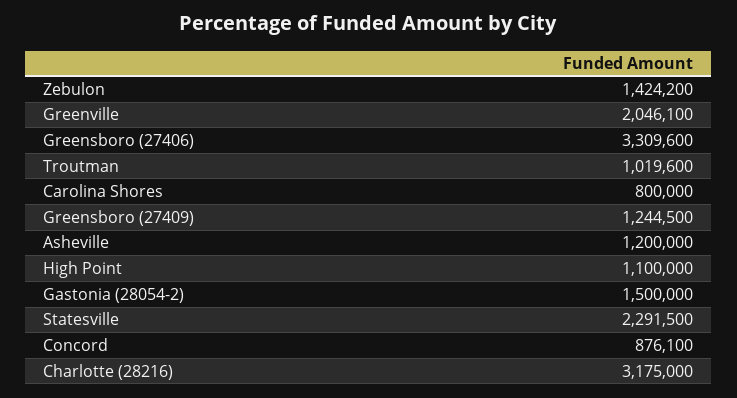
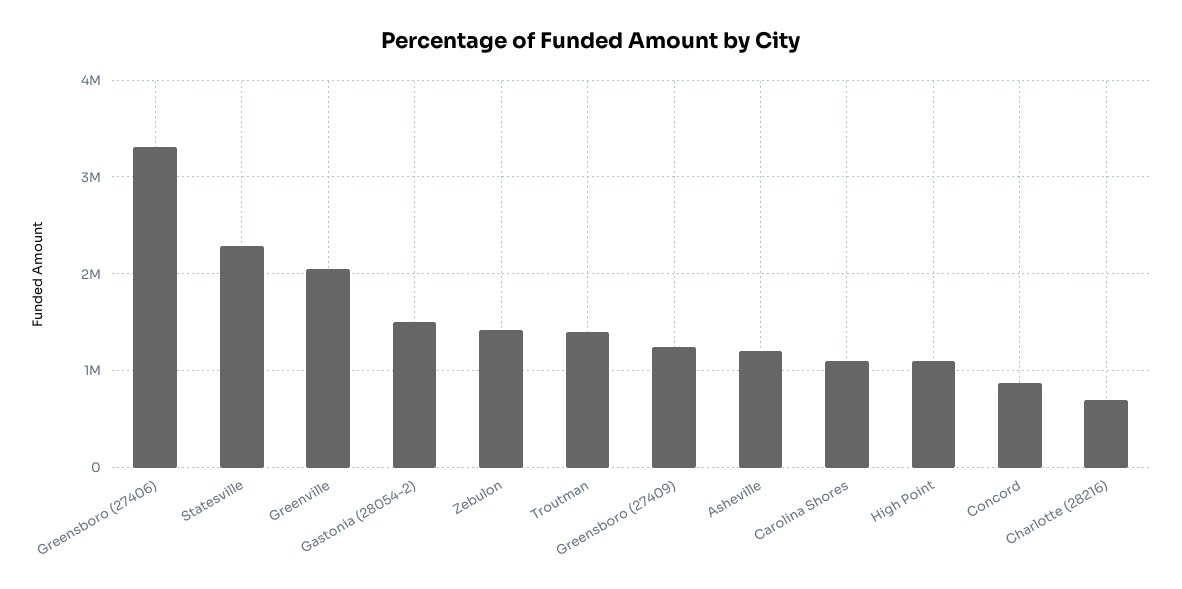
  {
    "Zebulon": 1424200,
    "Greenville": 2046100,
    "Greensboro (27406)": 3309600,
-   "Troutman": 1019600,
+   "Troutman": 1400000,
-   "Carolina Shores": 800000,
+   "Carolina Shores": 1100000,
    "Greensboro (27409)": 1244500,
    "Asheville": 1200000,
    "High Point": 1100000,
    "Gastonia (28054-2)": 1500000,
    "Statesville": 2291500,
    "Concord": 876100,
-   "Charlotte (28216)": 3175000
+   "Charlotte (28216)": 700000
  }

